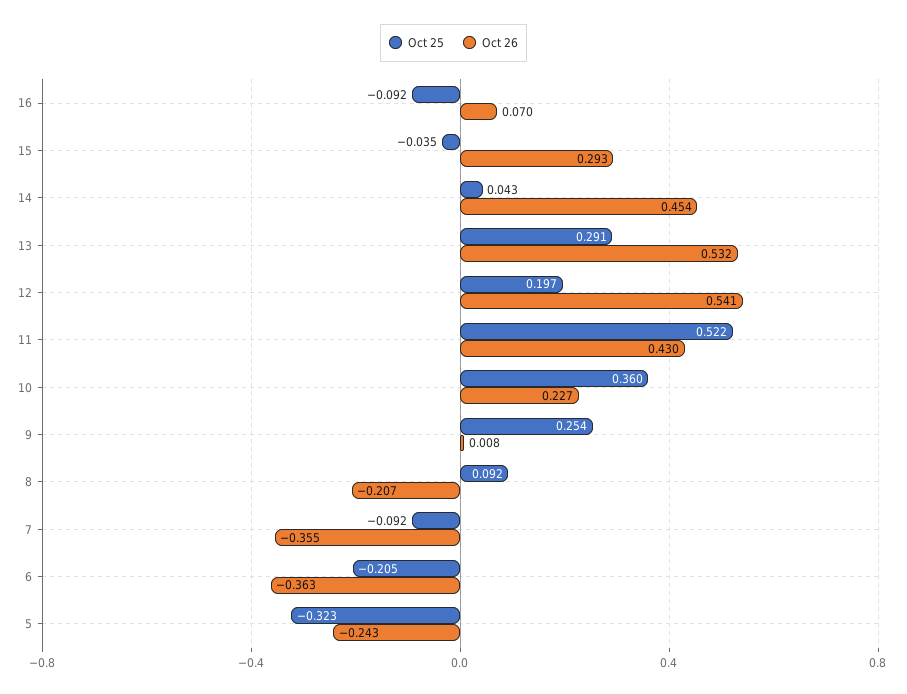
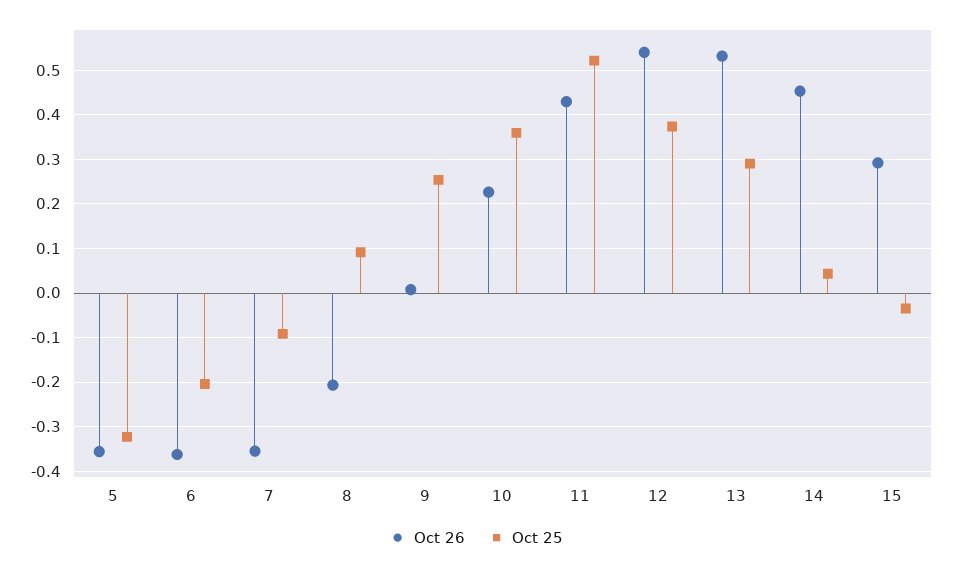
  {
    "Oct 25": {
-     "16": -0.092,
      "15": -0.035,
      "14": 0.043,
      "13": 0.291,
-     "12": 0.197,
+     "12": 0.38,
      "11": 0.522,
      "10": 0.36,
      "9": 0.254,
      "8": 0.092,
      "7": -0.092,
      "6": -0.205,
      "5": -0.323
    },
    "Oct 26": {
-     "16": 0.07,
      "15": 0.293,
      "14": 0.454,
      "13": 0.532,
      "12": 0.541,
      "11": 0.43,
      "10": 0.227,
      "9": 0.008,
      "8": -0.207,
      "7": -0.355,
      "6": -0.363,
-     "5": -0.243
+     "5": -0.36
    }
  }

